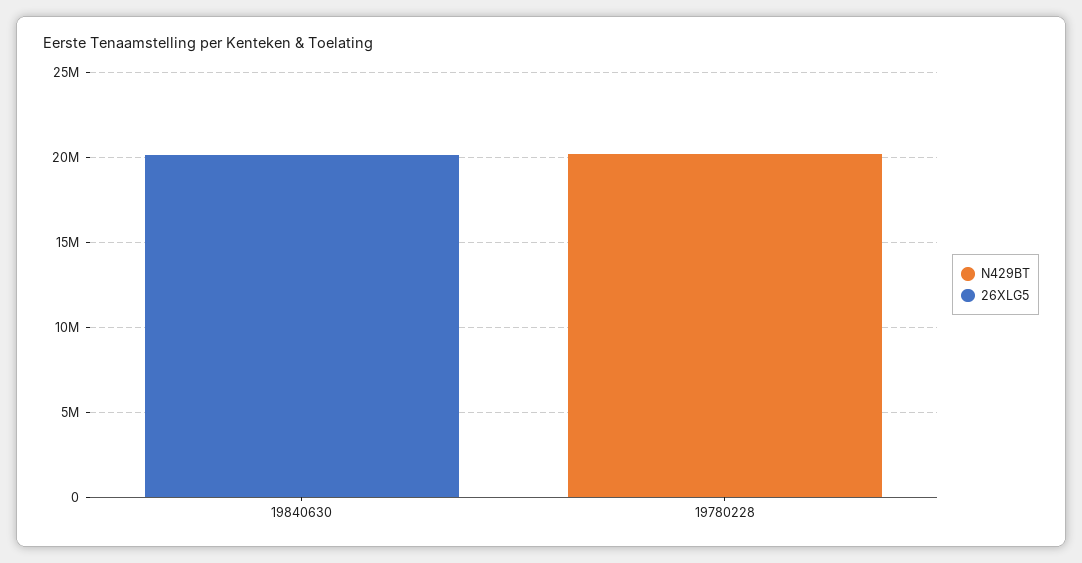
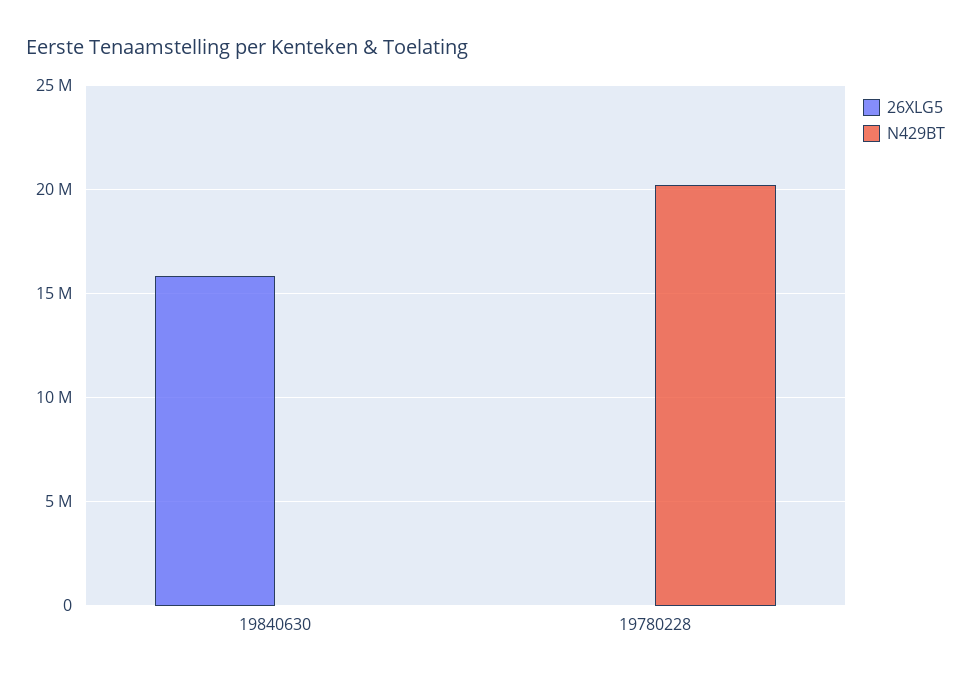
  {
    "N429BT": {
      "19840630": 0,
      "19780228": 20000000
    },
    "26XLG5": {
-     "19840630": 20000000,
+     "19840630": 16000000,
      "19780228": 0
    }
  }

